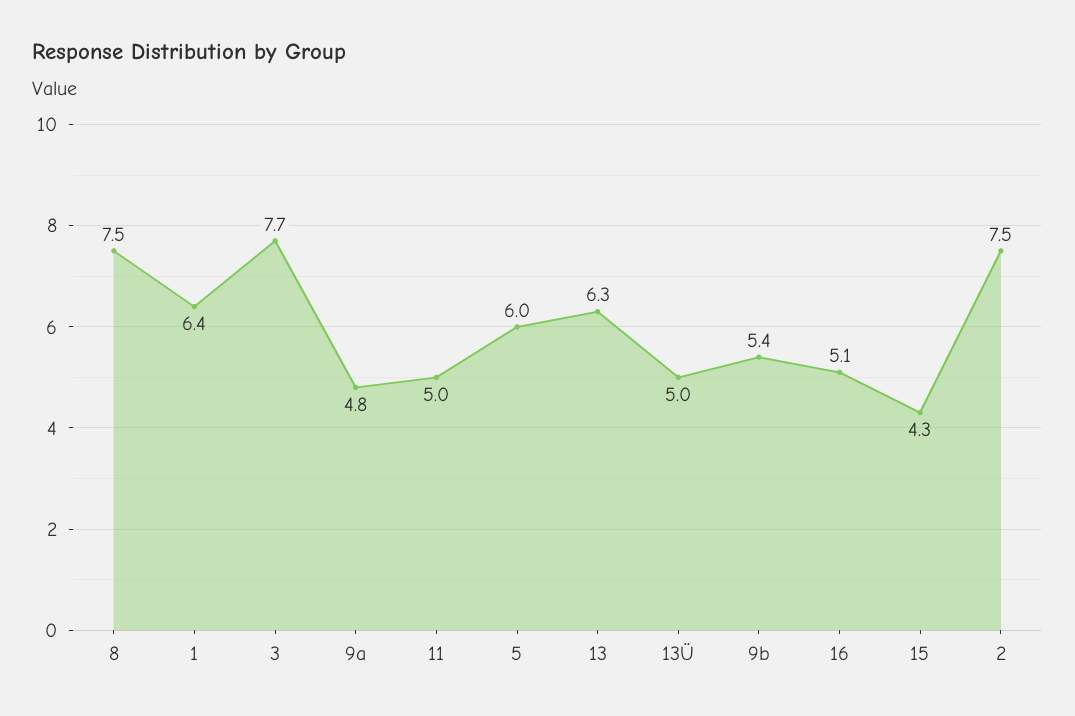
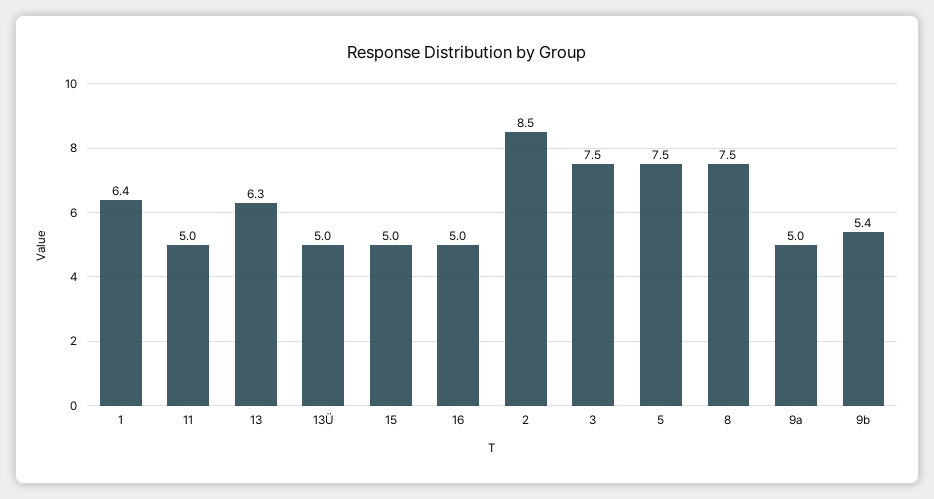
  {
    "8": 7.5,
    "1": 6.4,
-   "3": 7.7,
+   "3": 7.5,
-   "9a": 4.8,
+   "9a": 5,
    "11": 5,
-   "5": 6,
+   "5": 7.5,
    "13": 6.3,
    "13Ü": 5,
    "9b": 5.4,
-   "16": 5.1,
+   "16": 5,
-   "15": 4.3,
+   "15": 5,
-   "2": 7.5
+   "2": 8.5
  }

